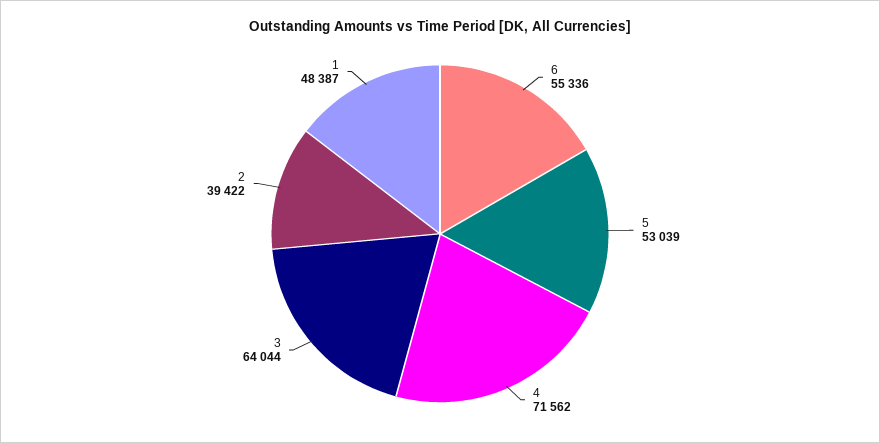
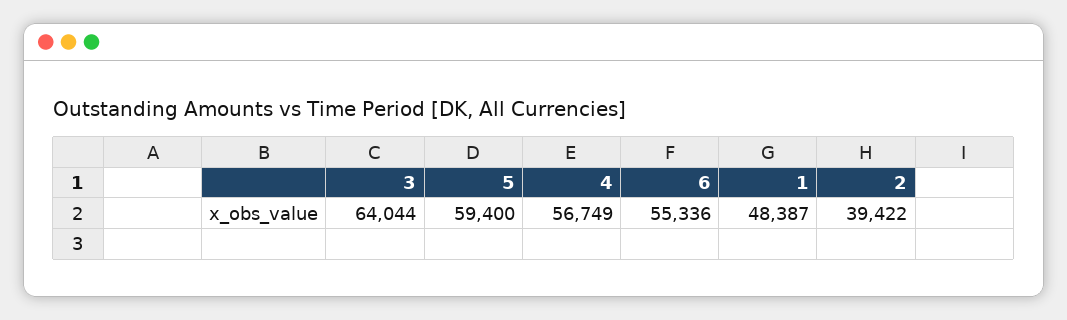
  {
    "6": 55336,
-   "5": 53039,
+   "5": 59400,
-   "4": 71562,
+   "4": 56749,
    "3": 64044,
    "2": 39422,
    "1": 48387
  }

